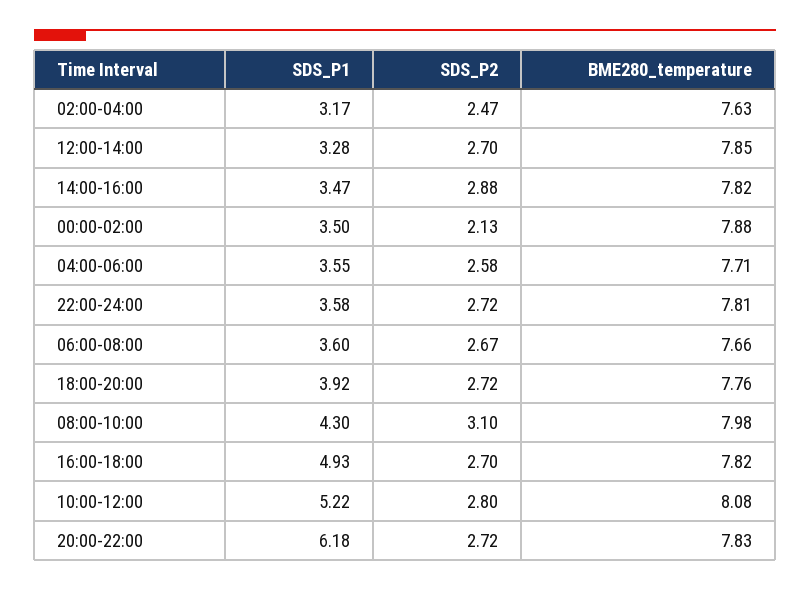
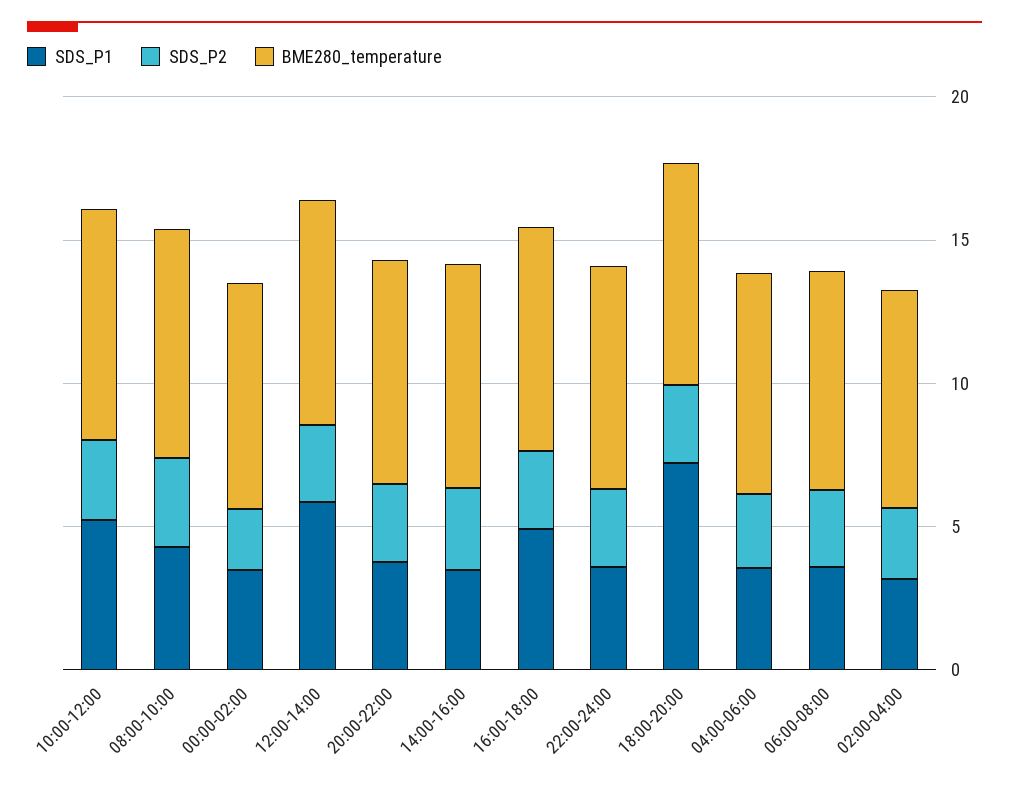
  {
    "SDS_P1": {
      "02:00-04:00": 3.17,
-     "12:00-14:00": 3.28,
+     "12:00-14:00": 6,
      "14:00-16:00": 3.47,
      "00:00-02:00": 3.5,
      "04:00-06:00": 3.55,
      "22:00-24:00": 3.58,
      "06:00-08:00": 3.6,
-     "18:00-20:00": 3.92,
+     "18:00-20:00": 7,
      "08:00-10:00": 4.3,
      "16:00-18:00": 4.93,
      "10:00-12:00": 5.22,
-     "20:00-22:00": 6.18
+     "20:00-22:00": 4
    },
    "SDS_P2": {
      "02:00-04:00": 2.47,
      "12:00-14:00": 2.7,
      "14:00-16:00": 2.88,
      "00:00-02:00": 2.13,
      "04:00-06:00": 2.58,
      "22:00-24:00": 2.72,
      "06:00-08:00": 2.67,
      "18:00-20:00": 2.72,
      "08:00-10:00": 3.1,
      "16:00-18:00": 2.7,
      "10:00-12:00": 2.8,
      "20:00-22:00": 2.72
    },
    "BME280_temperature": {
      "02:00-04:00": 7.63,
      "12:00-14:00": 7.85,
      "14:00-16:00": 7.82,
      "00:00-02:00": 7.88,
      "04:00-06:00": 7.71,
      "22:00-24:00": 7.81,
      "06:00-08:00": 7.66,
      "18:00-20:00": 7.76,
      "08:00-10:00": 7.98,
      "16:00-18:00": 7.82,
      "10:00-12:00": 8.08,
      "20:00-22:00": 7.83
    }
  }

